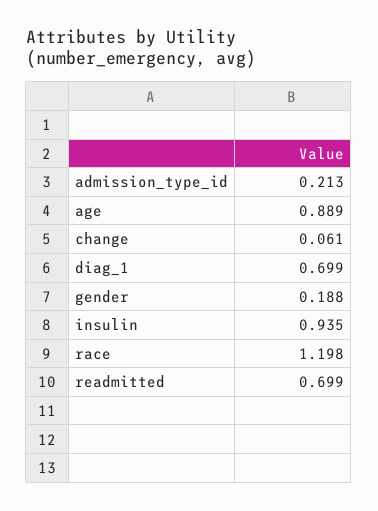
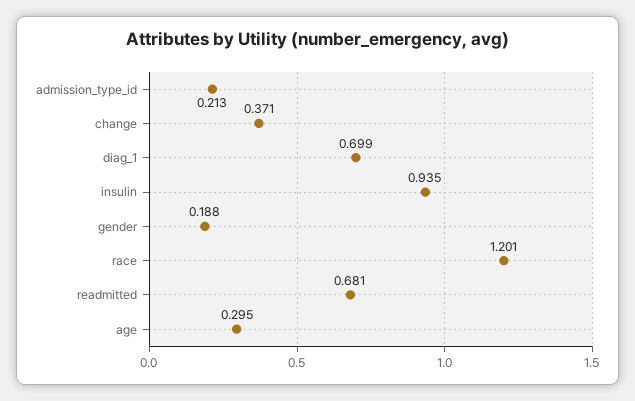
  {
    "admission_type_id": 0.213,
-   "age": 0.889,
+   "age": 0.295,
-   "change": 0.061,
+   "change": 0.371,
    "diag_1": 0.699,
    "gender": 0.188,
    "insulin": 0.935,
-   "race": 1.198,
+   "race": 1.201,
-   "readmitted": 0.699
+   "readmitted": 0.681
  }

